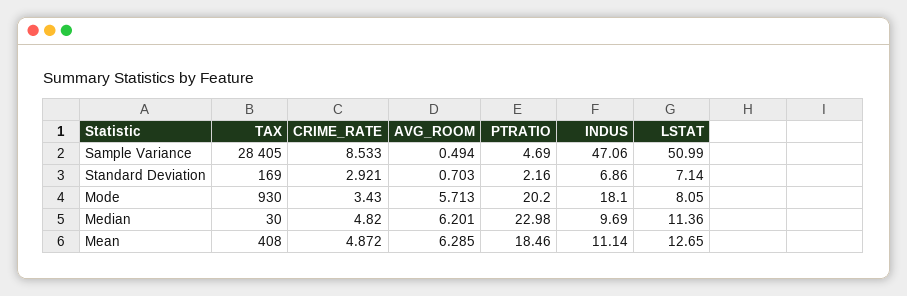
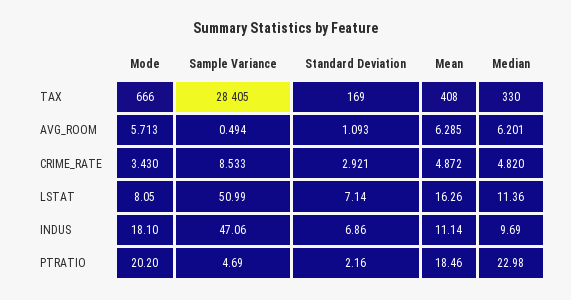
  {
    "TAX": {
      "Sample Variance": 28405,
      "Standard Deviation": 169,
-     "Mode": 930,
+     "Mode": 666,
-     "Median": 30,
+     "Median": 330,
      "Mean": 408
    },
    "CRIME_RATE": {
      "Sample Variance": 8.533,
      "Standard Deviation": 2.921,
      "Mode": 3.43,
      "Median": 4.82,
      "Mean": 4.872
    },
    "AVG_ROOM": {
      "Sample Variance": 0.494,
-     "Standard Deviation": 0.703,
+     "Standard Deviation": 1.093,
      "Mode": 5.713,
      "Median": 6.201,
      "Mean": 6.285
    },
    "PTRATIO": {
      "Sample Variance": 4.69,
      "Standard Deviation": 2.16,
      "Mode": 20.2,
      "Median": 22.98,
      "Mean": 18.46
    },
    "INDUS": {
      "Sample Variance": 47.06,
      "Standard Deviation": 6.86,
      "Mode": 18.1,
      "Median": 9.69,
      "Mean": 11.14
    },
    "LSTAT": {
      "Sample Variance": 50.99,
      "Standard Deviation": 7.14,
      "Mode": 8.05,
      "Median": 11.36,
-     "Mean": 12.65
+     "Mean": 16.26
    }
  }

